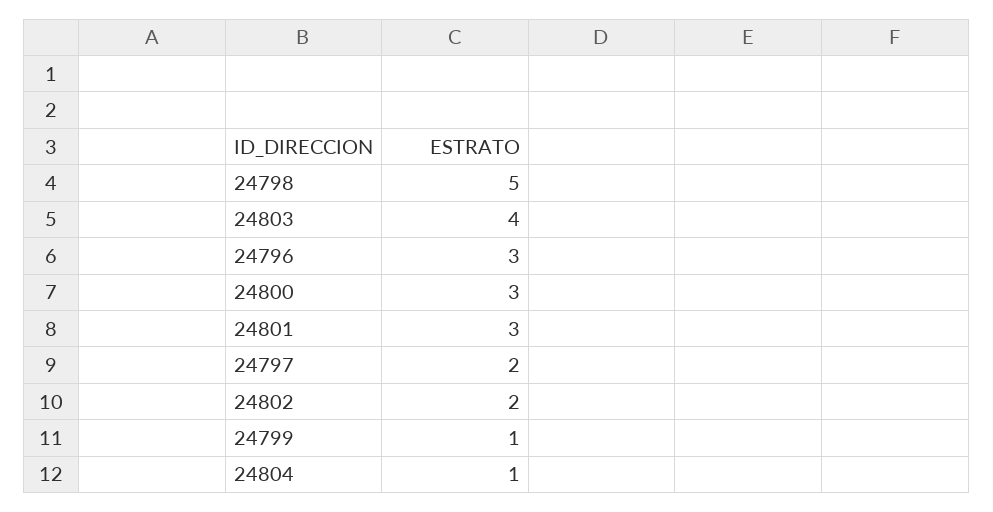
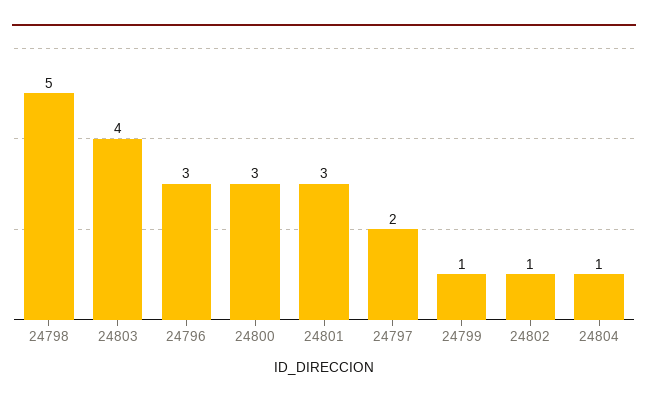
  {
    "24798": 5,
    "24803": 4,
    "24796": 3,
    "24800": 3,
    "24801": 3,
    "24797": 2,
-   "24802": 2,
+   "24802": 1,
    "24799": 1,
    "24804": 1
  }

